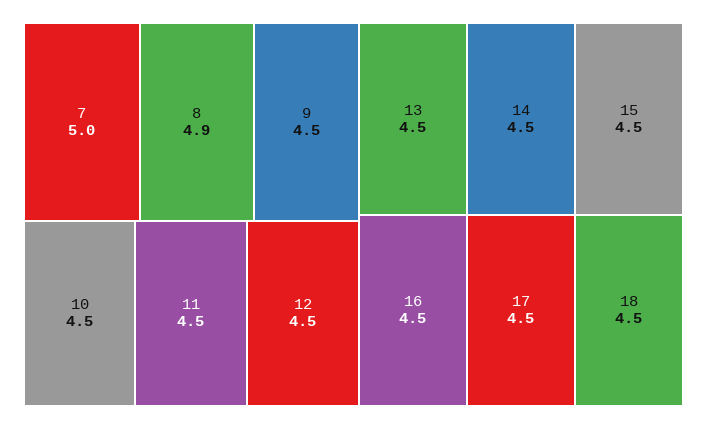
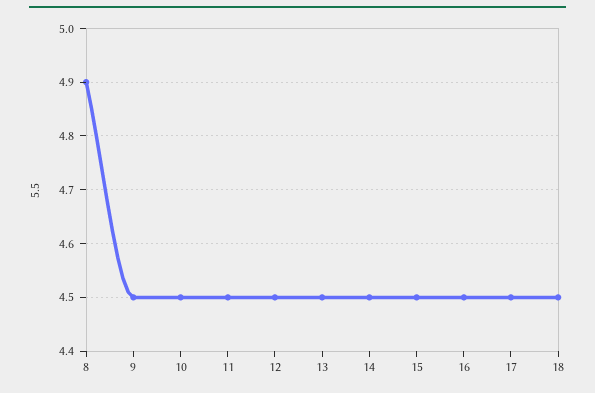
  {
-   "7": 5,
    "8": 4.9,
    "9": 4.5,
    "10": 4.5,
    "11": 4.5,
    "12": 4.5,
    "13": 4.5,
    "14": 4.5,
    "15": 4.5,
    "16": 4.5,
    "17": 4.5,
    "18": 4.5
  }

